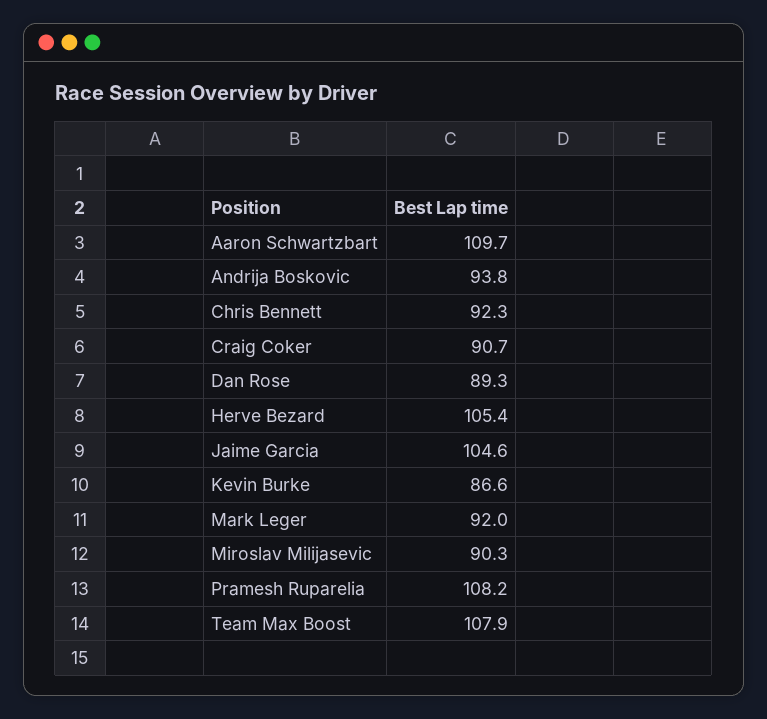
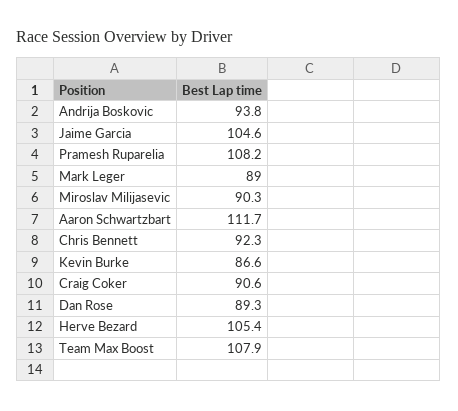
  {
-   "Aaron Schwartzbart": 109.7,
+   "Aaron Schwartzbart": 111.7,
    "Andrija Boskovic": 93.8,
    "Chris Bennett": 92.3,
-   "Craig Coker": 90.7,
+   "Craig Coker": 90.6,
    "Dan Rose": 89.3,
    "Herve Bezard": 105.4,
    "Jaime Garcia": 104.6,
    "Kevin Burke": 86.6,
-   "Mark Leger": 92,
+   "Mark Leger": 89,
    "Miroslav Milijasevic": 90.3,
    "Pramesh Ruparelia": 108.2,
    "Team Max Boost": 107.9
  }

